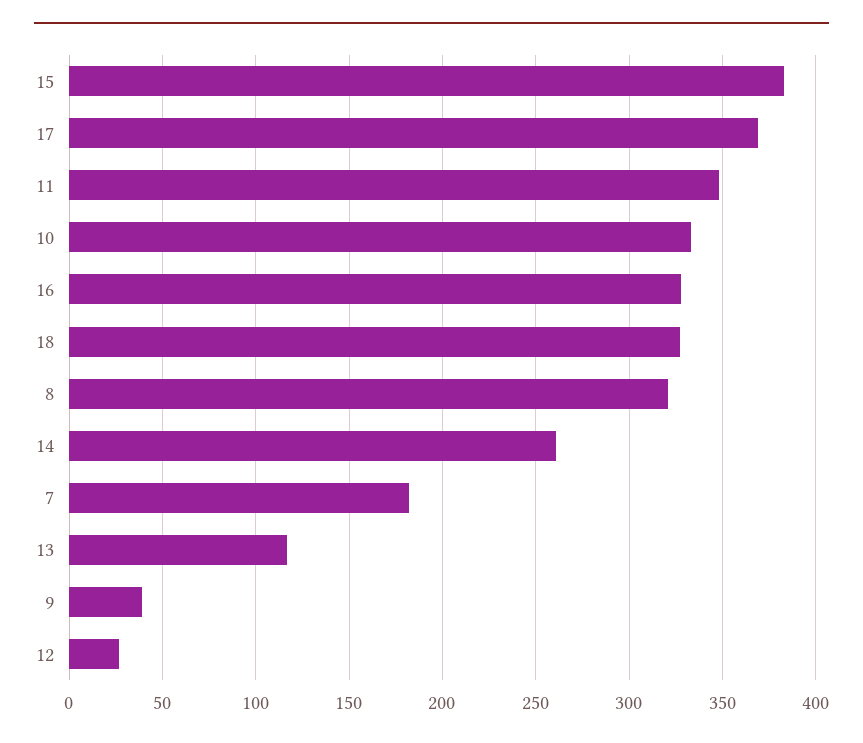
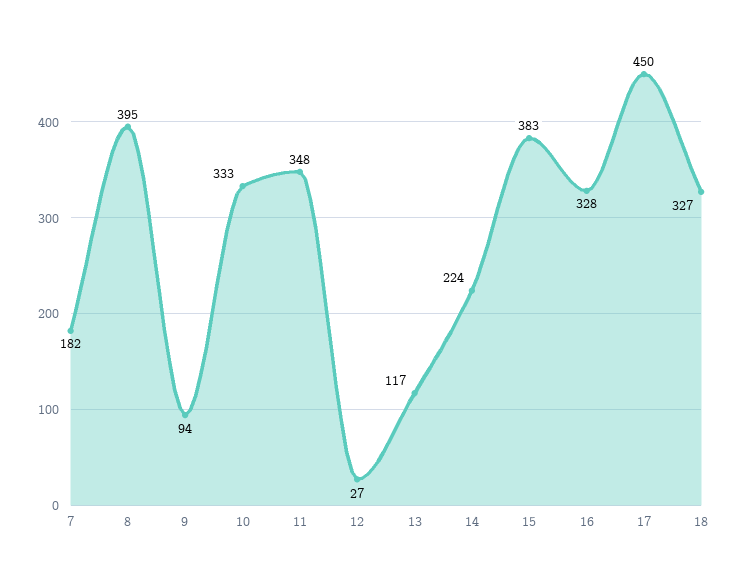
  {
    "15": 383,
-   "17": 370,
+   "17": 450,
    "11": 348,
    "10": 333,
    "16": 328,
    "18": 327,
-   "8": 320,
+   "8": 395,
-   "14": 260,
+   "14": 224,
    "7": 182,
    "13": 117,
-   "9": 40,
+   "9": 94,
    "12": 27
  }

